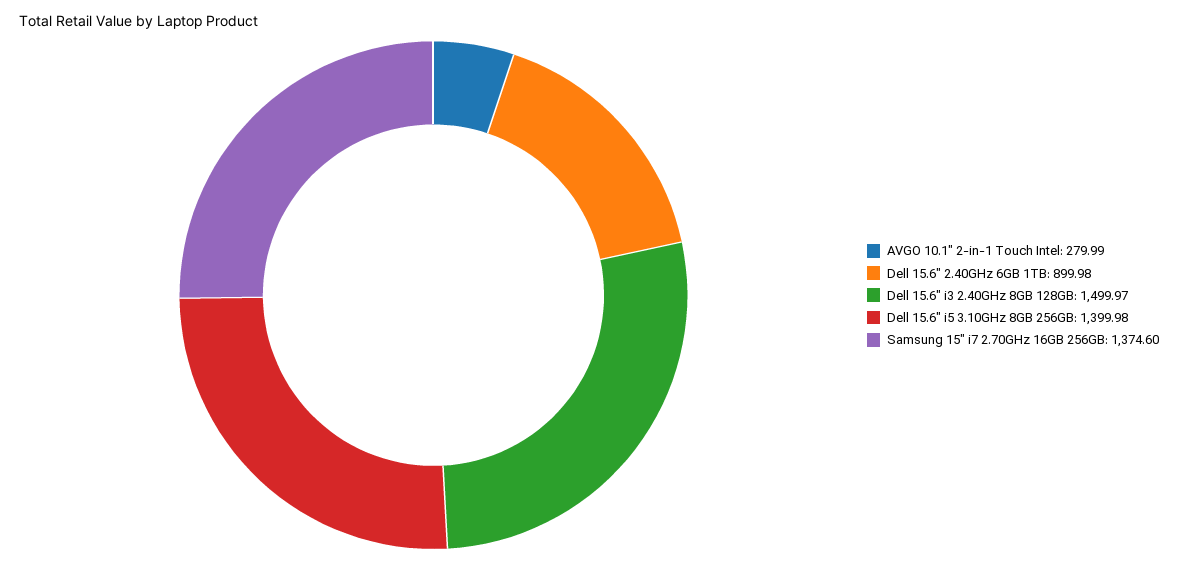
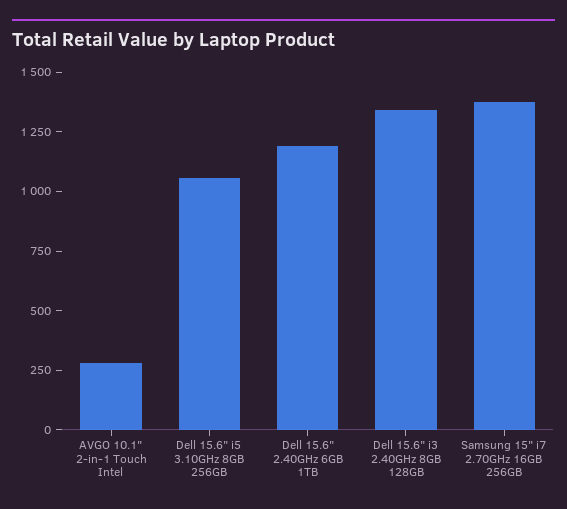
  {
    "AVGO 10.1\" 2-in-1 Touch Intel": 279.99,
-   "Dell 15.6\" 2.40GHz 6GB 1TB": 899.98,
+   "Dell 15.6\" 2.40GHz 6GB 1TB": 1200,
-   "Dell 15.6\" i3 2.40GHz 8GB 128GB": 1499.97,
+   "Dell 15.6\" i3 2.40GHz 8GB 128GB": 1350,
-   "Dell 15.6\" i5 3.10GHz 8GB 256GB": 1399.98,
+   "Dell 15.6\" i5 3.10GHz 8GB 256GB": 1050,
    "Samsung 15\" i7 2.70GHz 16GB 256GB": 1374.6
  }

